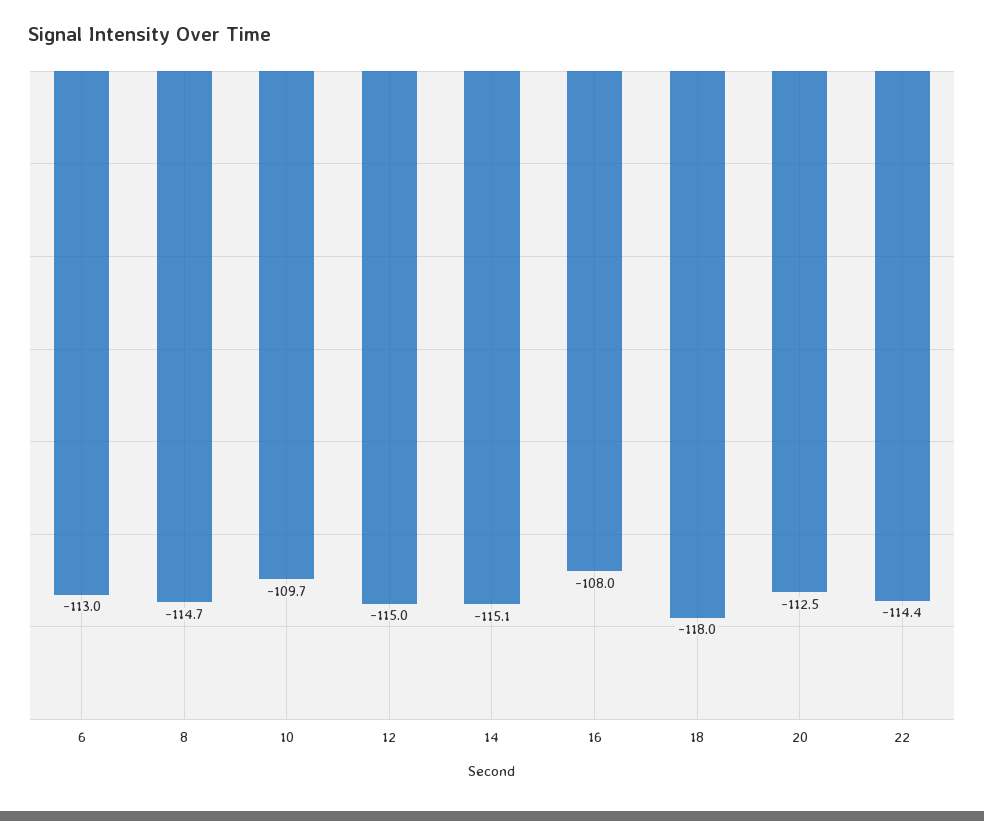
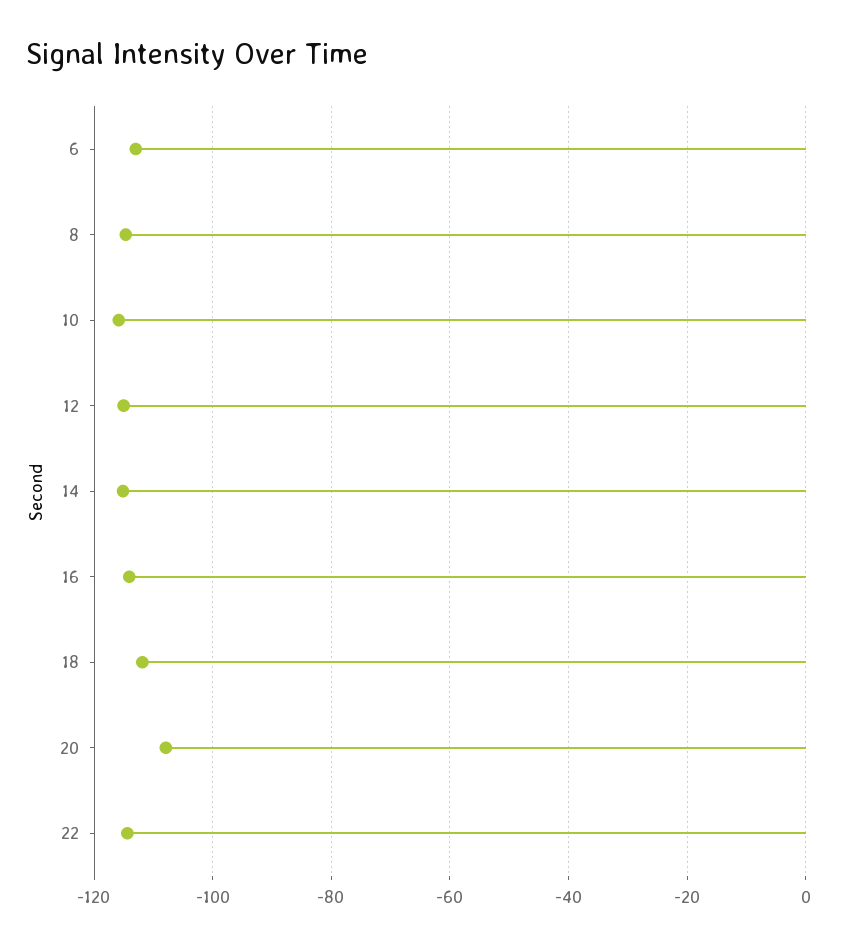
  {
    "6": -113,
    "8": -114.7,
-   "10": -109.7,
+   "10": -116,
    "12": -115,
    "14": -115.1,
-   "16": -108,
+   "16": -114,
-   "18": -118,
+   "18": -112,
-   "20": -112.5,
+   "20": -108,
    "22": -114.4
  }

